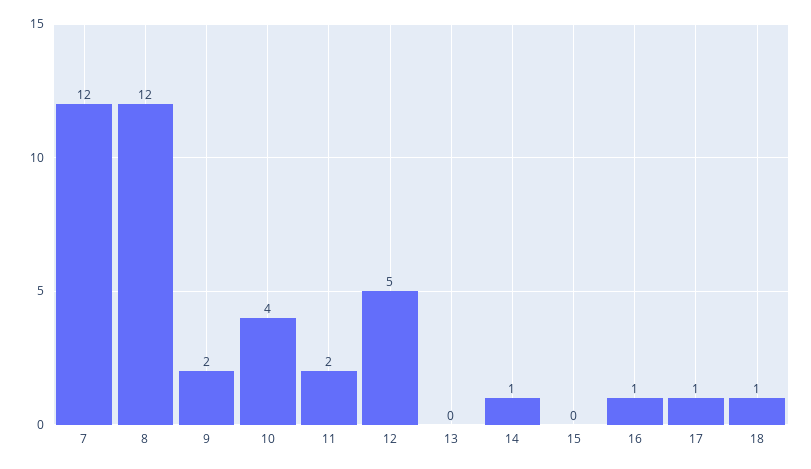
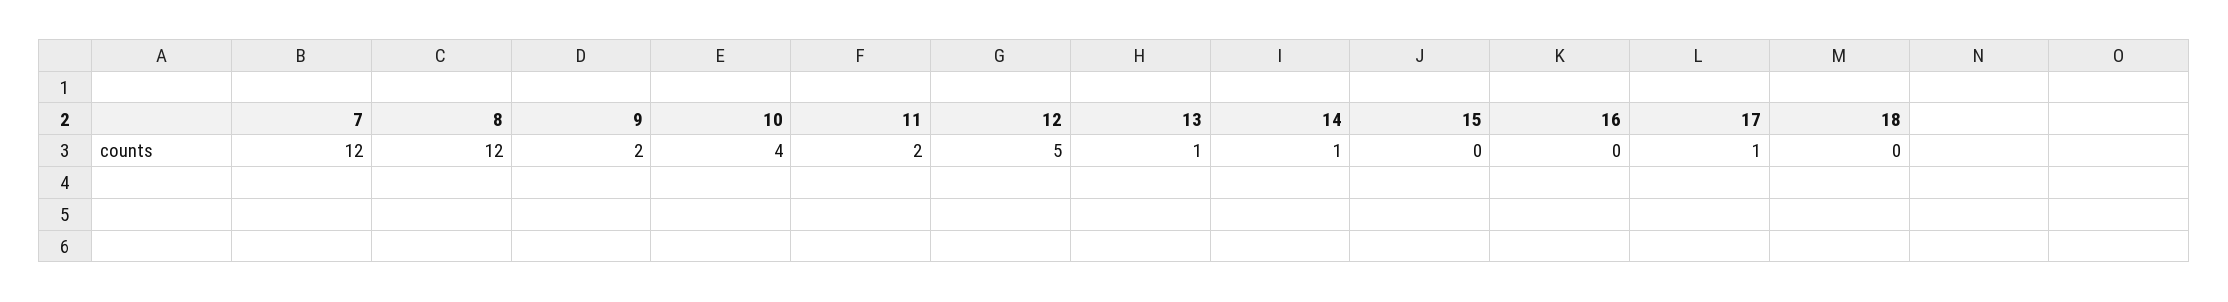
  {
    "7": 12,
    "8": 12,
    "9": 2,
    "10": 4,
    "11": 2,
    "12": 5,
-   "13": 0,
+   "13": 1,
    "14": 1,
    "15": 0,
-   "16": 1,
+   "16": 0,
    "17": 1,
-   "18": 1
+   "18": 0
  }

